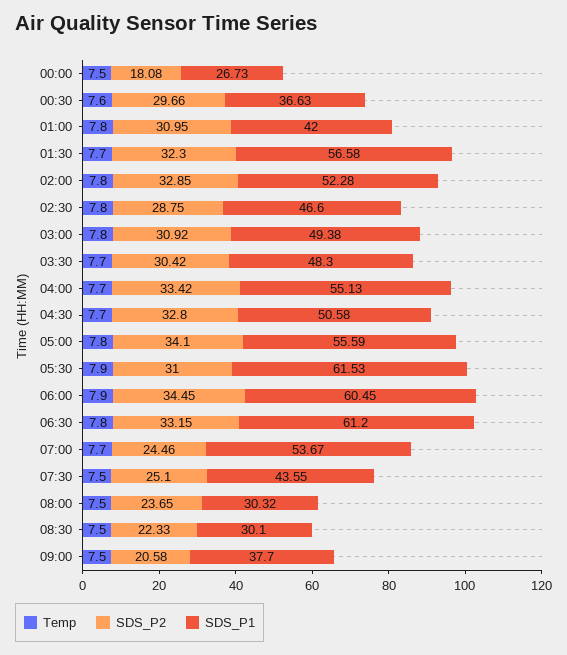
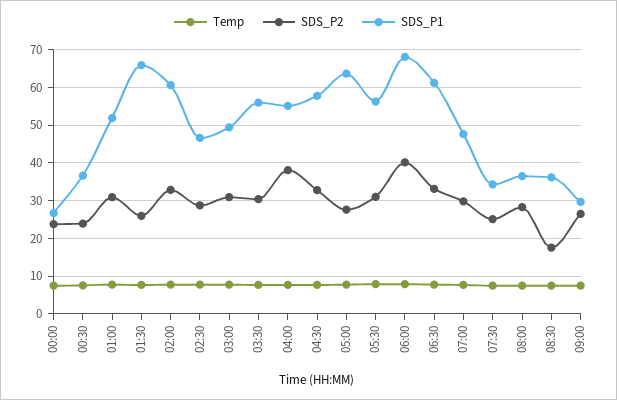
  {
    "Temp": {
      "00:00": 7.5,
      "00:30": 7.6,
      "01:00": 7.8,
      "01:30": 7.7,
      "02:00": 7.8,
      "02:30": 7.8,
      "03:00": 7.8,
      "03:30": 7.7,
      "04:00": 7.7,
      "04:30": 7.7,
      "05:00": 7.8,
      "05:30": 7.9,
      "06:00": 7.9,
      "06:30": 7.8,
      "07:00": 7.7,
      "07:30": 7.5,
      "08:00": 7.5,
      "08:30": 7.5,
      "09:00": 7.5
    },
    "SDS_P2": {
-     "00:00": 18.08,
+     "00:00": 24,
-     "00:30": 29.66,
+     "00:30": 24,
      "01:00": 30.95,
-     "01:30": 32.3,
+     "01:30": 26,
      "02:00": 32.85,
      "02:30": 28.75,
      "03:00": 30.92,
      "03:30": 30.42,
-     "04:00": 33.42,
+     "04:00": 38,
      "04:30": 32.8,
-     "05:00": 34.1,
+     "05:00": 28,
      "05:30": 31,
-     "06:00": 34.45,
+     "06:00": 40,
      "06:30": 33.15,
-     "07:00": 24.46,
+     "07:00": 30,
      "07:30": 25.1,
-     "08:00": 23.65,
+     "08:00": 28,
-     "08:30": 22.33,
+     "08:30": 18,
-     "09:00": 20.58
+     "09:00": 26
    },
    "SDS_P1": {
      "00:00": 26.73,
      "00:30": 36.63,
-     "01:00": 42,
+     "01:00": 52,
-     "01:30": 56.58,
+     "01:30": 66,
-     "02:00": 52.28,
+     "02:00": 60,
      "02:30": 46.6,
      "03:00": 49.38,
-     "03:30": 48.3,
+     "03:30": 56,
      "04:00": 55.13,
-     "04:30": 50.58,
+     "04:30": 58,
-     "05:00": 55.59,
+     "05:00": 64,
-     "05:30": 61.53,
+     "05:30": 56,
-     "06:00": 60.45,
+     "06:00": 68,
      "06:30": 61.2,
-     "07:00": 53.67,
+     "07:00": 48,
-     "07:30": 43.55,
+     "07:30": 34,
-     "08:00": 30.32,
+     "08:00": 36,
-     "08:30": 30.1,
+     "08:30": 36,
-     "09:00": 37.7
+     "09:00": 30
    }
  }

